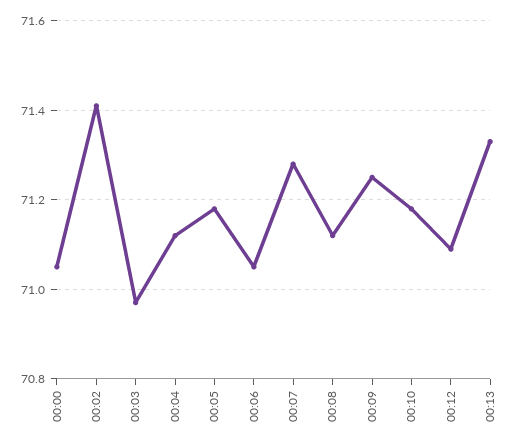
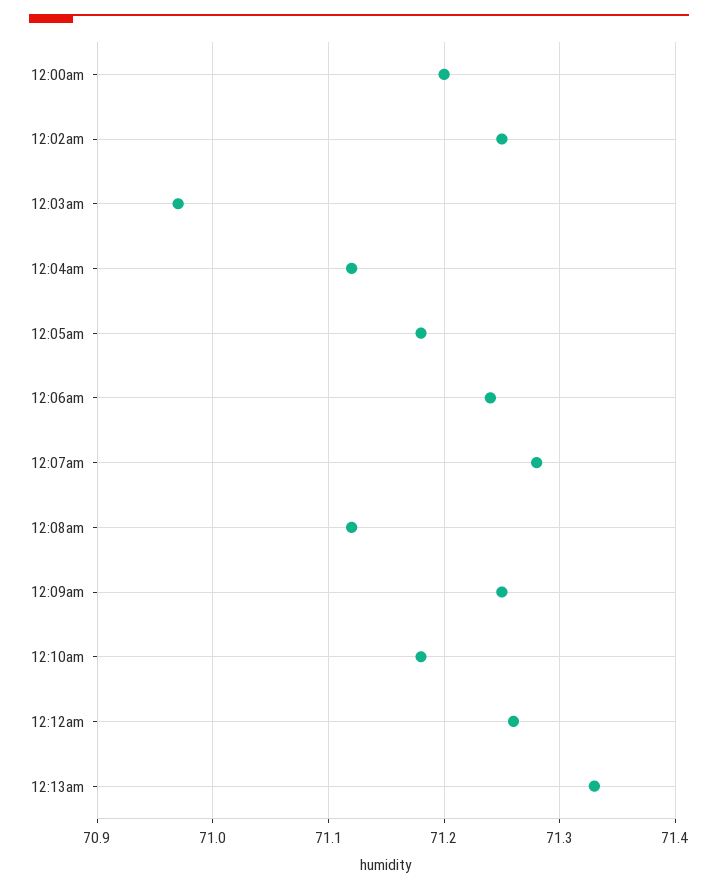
  {
-   "00:00": 71.05,
+   "00:00": 71.2,
-   "00:02": 71.4,
+   "00:02": 71.25,
    "00:03": 70.97,
    "00:04": 71.12,
    "00:05": 71.18,
-   "00:06": 71.05,
+   "00:06": 71.24,
    "00:07": 71.28,
    "00:08": 71.12,
    "00:09": 71.25,
    "00:10": 71.18,
-   "00:12": 71.1,
+   "00:12": 71.26,
    "00:13": 71.33
  }

